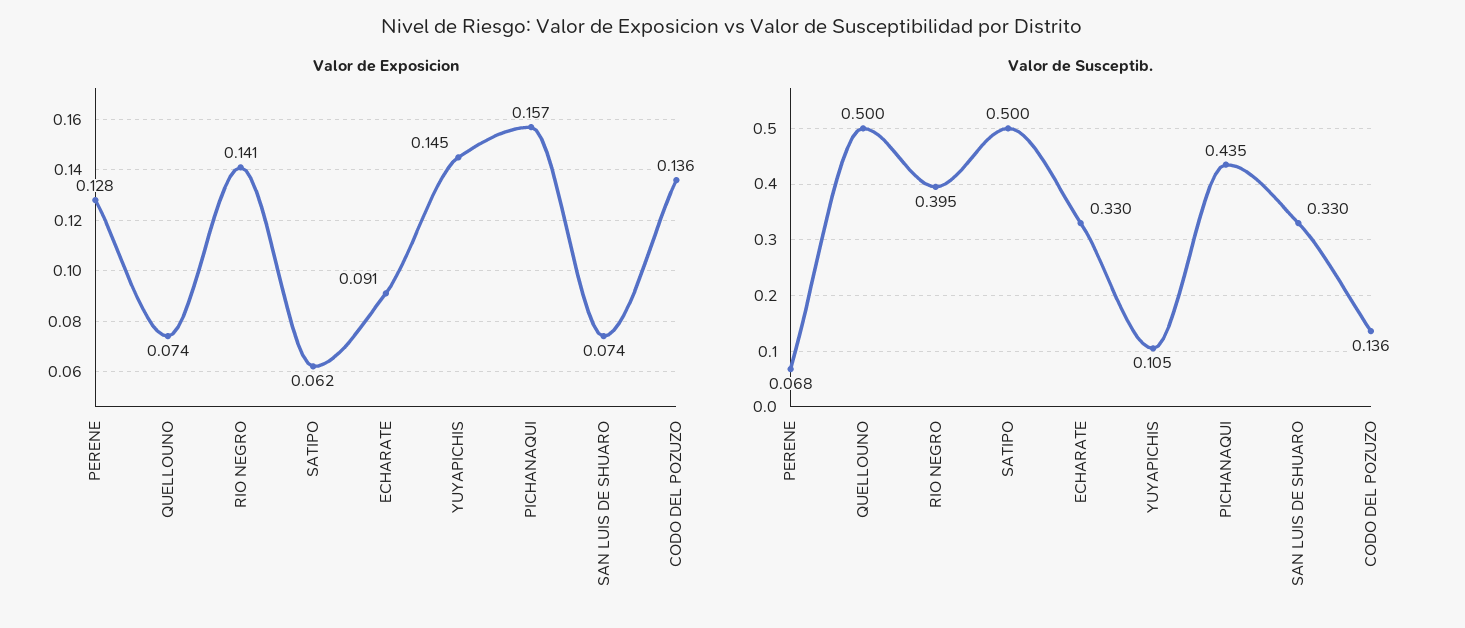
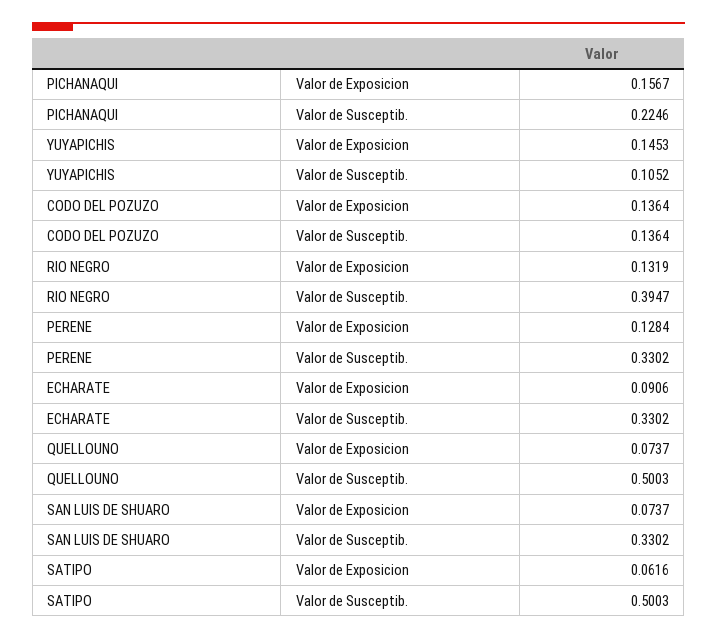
  {
    "Valor de Exposicion": {
      "PERENE": 0.1284,
      "QUELLOUNO": 0.0737,
-     "RIO NEGRO": 0.141,
+     "RIO NEGRO": 0.1319,
      "SATIPO": 0.0616,
      "ECHARATE": 0.0906,
      "YUYAPICHIS": 0.1453,
      "PICHANAQUI": 0.1567,
      "SAN LUIS DE SHUARO": 0.0737,
      "CODO DEL POZUZO": 0.1364
    },
    "Valor de Susceptib.": {
-     "PERENE": 0.068,
+     "PERENE": 0.3302,
      "QUELLOUNO": 0.5003,
      "RIO NEGRO": 0.3947,
      "SATIPO": 0.5003,
      "ECHARATE": 0.3302,
      "YUYAPICHIS": 0.1052,
-     "PICHANAQUI": 0.435,
+     "PICHANAQUI": 0.2246,
      "SAN LUIS DE SHUARO": 0.3302,
      "CODO DEL POZUZO": 0.1364
    }
  }

